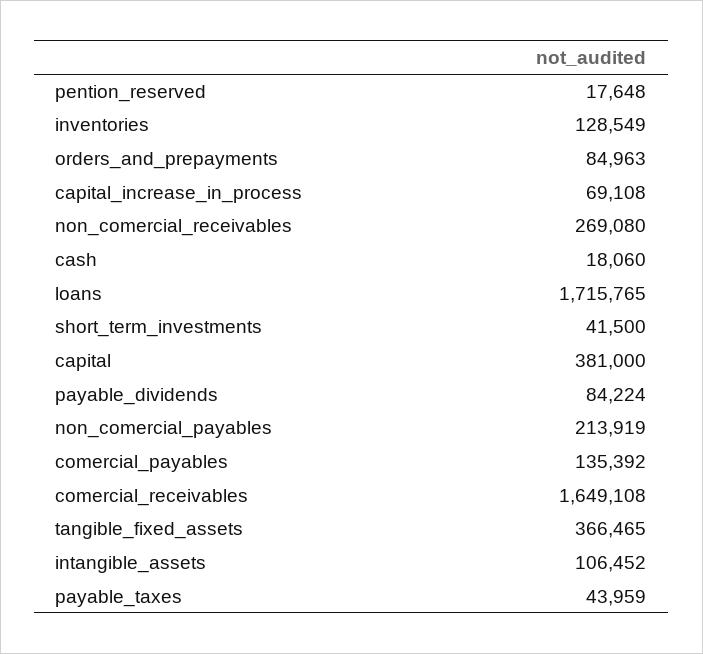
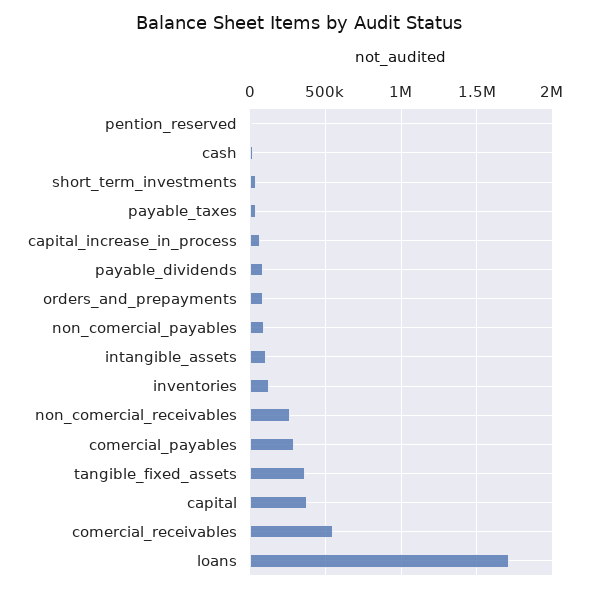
  {
    "pention_reserved": 17648,
    "inventories": 128549,
    "orders_and_prepayments": 84963,
    "capital_increase_in_process": 69108,
    "non_comercial_receivables": 269080,
    "cash": 18060,
    "loans": 1715765,
    "short_term_investments": 41500,
    "capital": 381000,
    "payable_dividends": 84224,
-   "non_comercial_payables": 213919,
+   "non_comercial_payables": 100000,
-   "comercial_payables": 135392,
+   "comercial_payables": 300000,
-   "comercial_receivables": 1649108,
+   "comercial_receivables": 550000,
    "tangible_fixed_assets": 366465,
    "intangible_assets": 106452,
    "payable_taxes": 43959
  }

